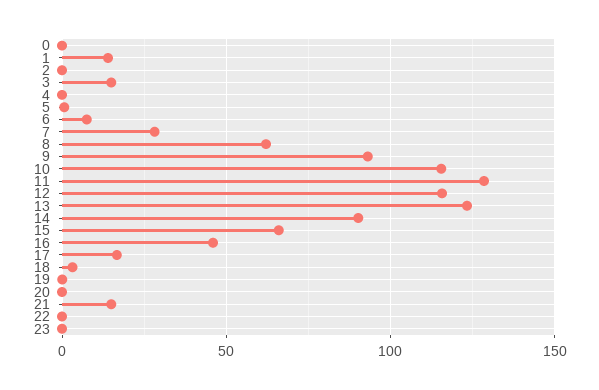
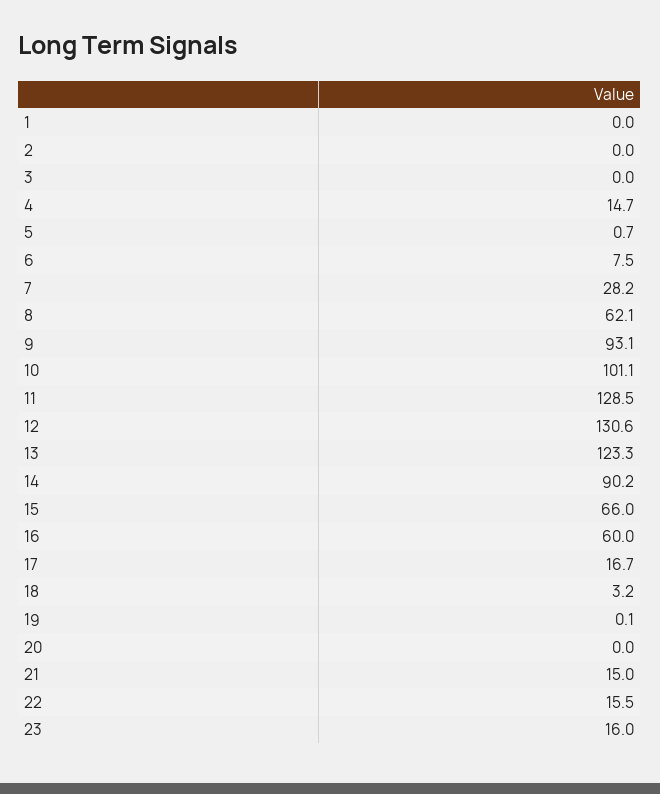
  {
-   "0": 0,
-   "1": 15,
+   "1": 0,
    "2": 0,
-   "3": 15,
+   "3": 0,
-   "4": 0,
+   "4": 14.7,
    "5": 0.7,
    "6": 7.5,
    "7": 28.2,
    "8": 62.1,
    "9": 93.1,
-   "10": 115,
+   "10": 101.1,
    "11": 128.5,
-   "12": 115,
+   "12": 130.6,
    "13": 123.3,
    "14": 90.2,
    "15": 66,
-   "16": 45,
+   "16": 60,
    "17": 16.7,
    "18": 3.2,
    "19": 0.1,
    "20": 0,
    "21": 15,
-   "22": 0,
+   "22": 15.5,
-   "23": 0
+   "23": 16
  }

